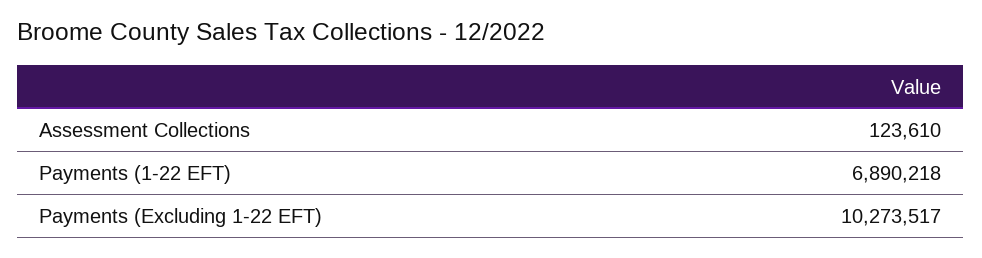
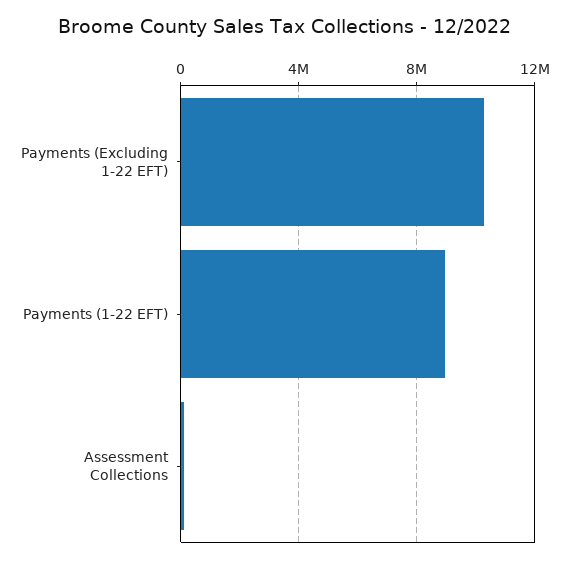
  {
    "Assessment Collections": 123610,
-   "Payments (1-22 EFT)": 6890218,
+   "Payments (1-22 EFT)": 9000000,
    "Payments (Excluding 1-22 EFT)": 10273517
  }

